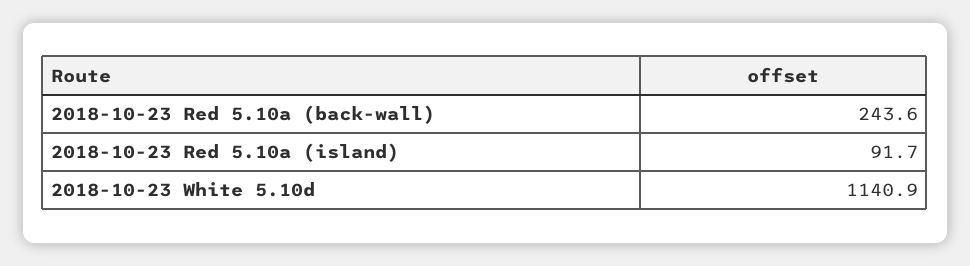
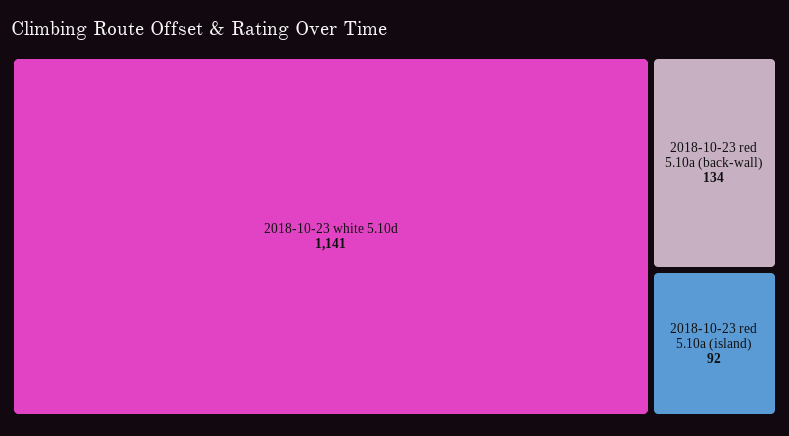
  {
-   "2018-10-23 Red 5.10a (back-wall)": 243.6,
+   "2018-10-23 Red 5.10a (back-wall)": 134,
    "2018-10-23 Red 5.10a (island)": 91.7,
    "2018-10-23 White 5.10d": 1140.9
  }

